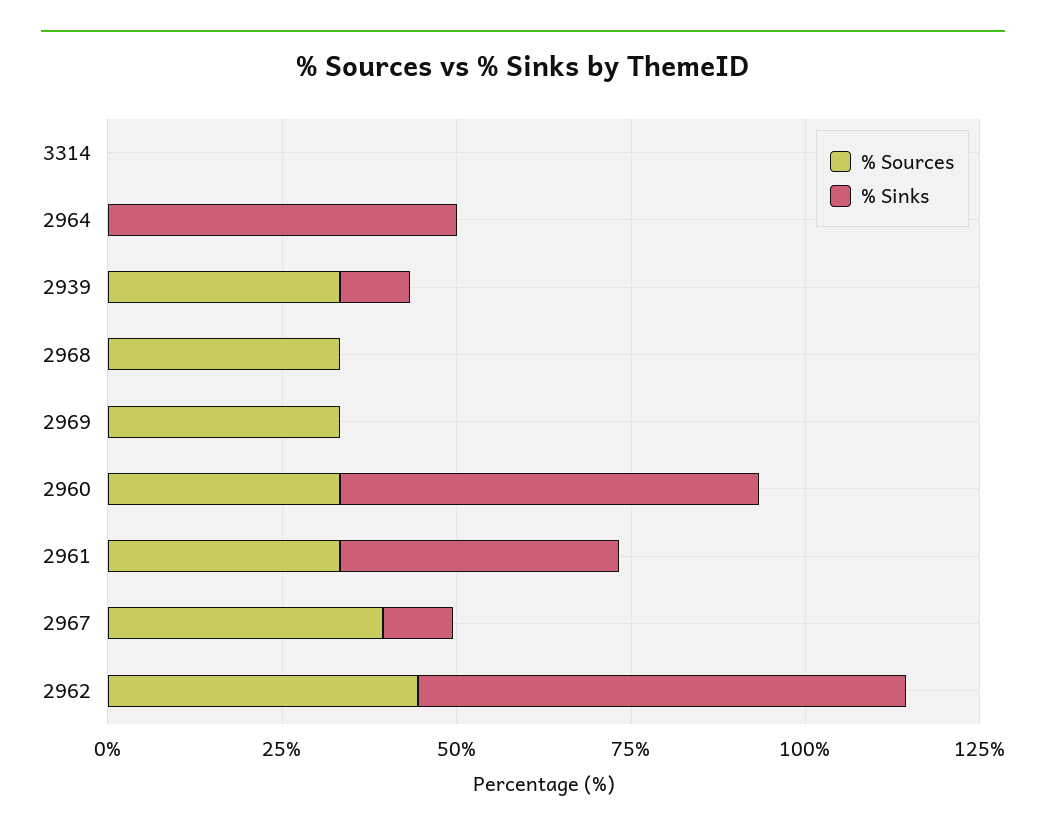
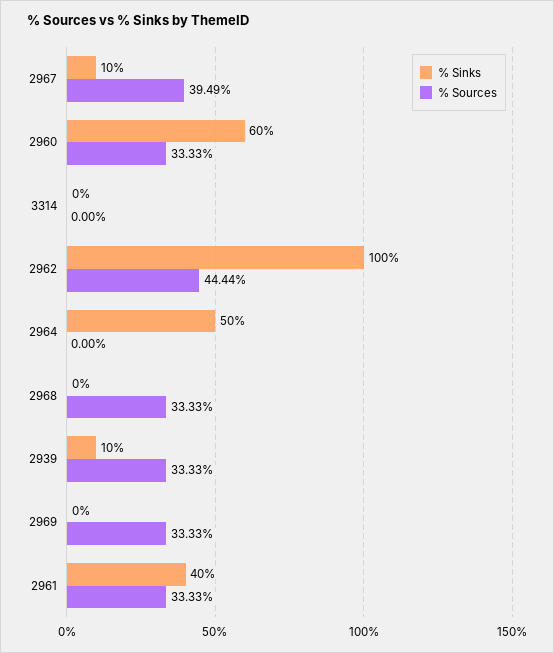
  {
    "% Sources": {
      "3314": 0,
      "2964": 0,
      "2939": 33.33,
      "2968": 33.33,
      "2969": 33.33,
      "2960": 33.33,
      "2961": 33.33,
      "2967": 39.49,
      "2962": 44.44
    },
    "% Sinks": {
      "3314": 0,
      "2964": 50,
      "2939": 10,
      "2968": 0,
      "2969": 0,
      "2960": 60,
      "2961": 40,
      "2967": 10,
-     "2962": 70
+     "2962": 100
    }
  }

